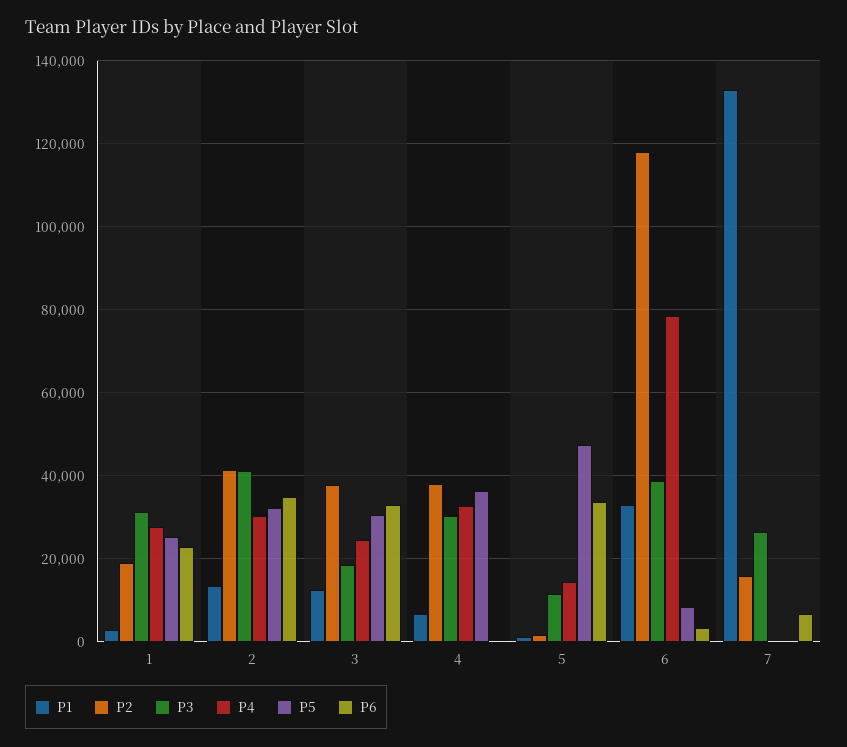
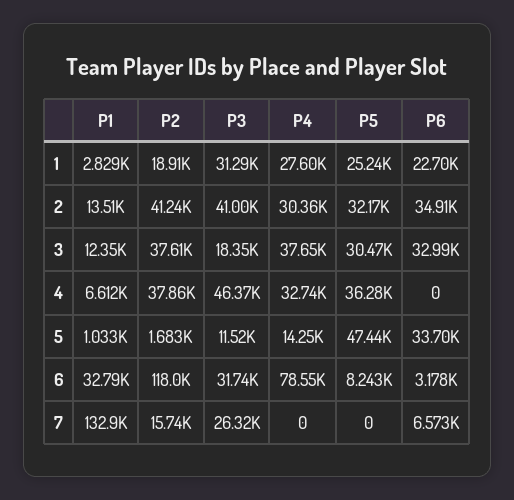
  {
    "P1": {
      "1": 2829,
      "2": 13510,
      "3": 12350,
      "4": 6612,
      "5": 1033,
      "6": 32790,
      "7": 132900
    },
    "P2": {
      "1": 18910,
      "2": 41240,
      "3": 37610,
      "4": 37860,
      "5": 1683,
      "6": 118000,
      "7": 15740
    },
    "P3": {
      "1": 31290,
      "2": 41000,
      "3": 18350,
-     "4": 30000,
+     "4": 46370,
      "5": 11520,
-     "6": 38000,
+     "6": 31740,
      "7": 26320
    },
    "P4": {
      "1": 27600,
      "2": 30360,
-     "3": 24000,
+     "3": 37650,
      "4": 32740,
      "5": 14250,
      "6": 78550,
      "7": 0
    },
    "P5": {
      "1": 25240,
      "2": 32170,
      "3": 30470,
      "4": 36280,
      "5": 47440,
      "6": 8243,
      "7": 0
    },
    "P6": {
      "1": 22700,
      "2": 34910,
      "3": 32990,
      "4": 0,
      "5": 33700,
      "6": 3178,
      "7": 6573
    }
  }

